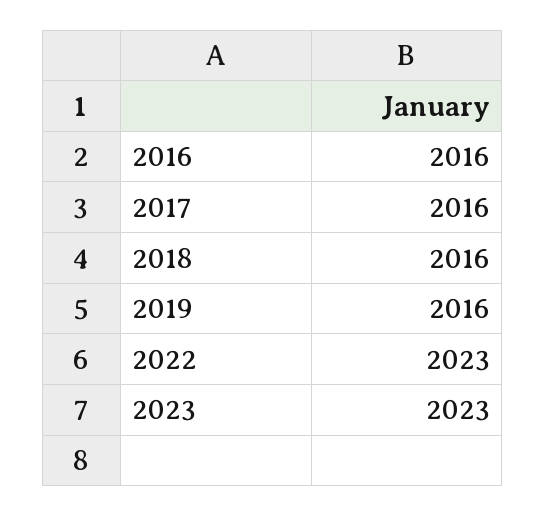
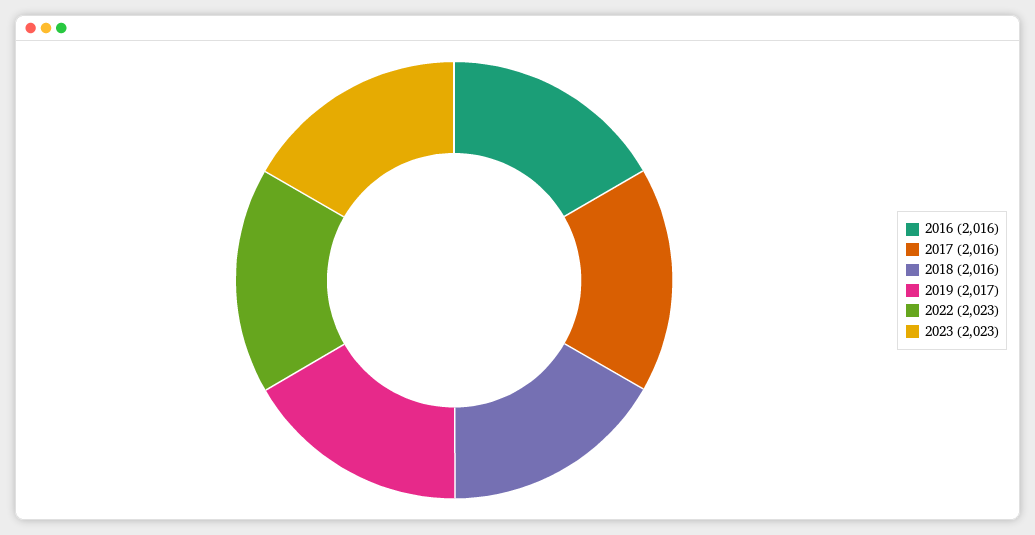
  {
    "2016": 2016,
    "2017": 2016,
    "2018": 2016,
-   "2019": 2016,
+   "2019": 2017,
    "2022": 2023,
    "2023": 2023
  }

